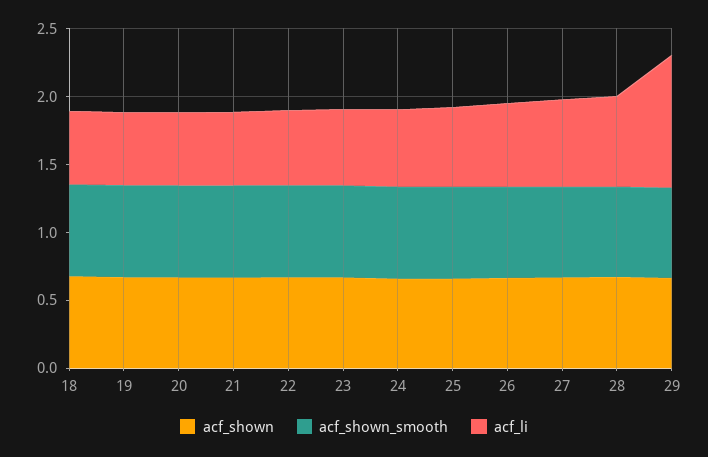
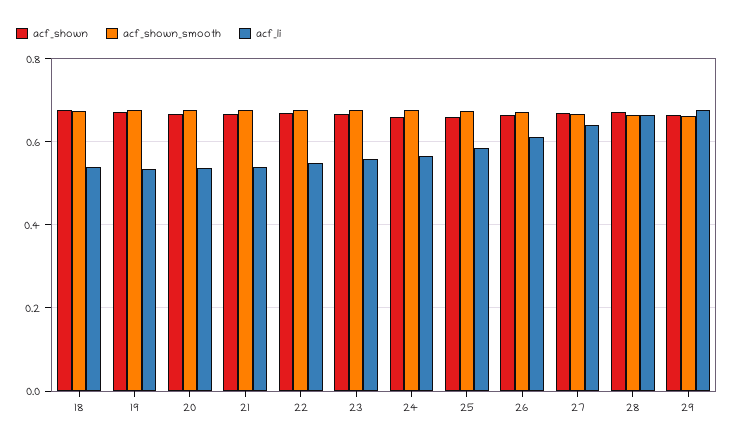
  {
    "acf_shown": {
      "18": 0.68,
      "19": 0.68,
      "20": 0.66,
      "21": 0.66,
      "22": 0.68,
      "23": 0.66,
      "24": 0.66,
      "25": 0.66,
      "26": 0.66,
      "27": 0.66,
      "28": 0.68,
      "29": 0.66
    },
    "acf_shown_smooth": {
      "18": 0.68,
      "19": 0.68,
      "20": 0.68,
      "21": 0.68,
      "22": 0.68,
      "23": 0.68,
      "24": 0.68,
      "25": 0.68,
      "26": 0.68,
      "27": 0.66,
      "28": 0.66,
      "29": 0.66
    },
    "acf_li": {
      "18": 0.54,
      "19": 0.54,
      "20": 0.54,
      "21": 0.54,
      "22": 0.56,
      "23": 0.56,
      "24": 0.56,
      "25": 0.58,
      "26": 0.62,
      "27": 0.64,
      "28": 0.66,
-     "29": 1
+     "29": 0.68
    }
  }

